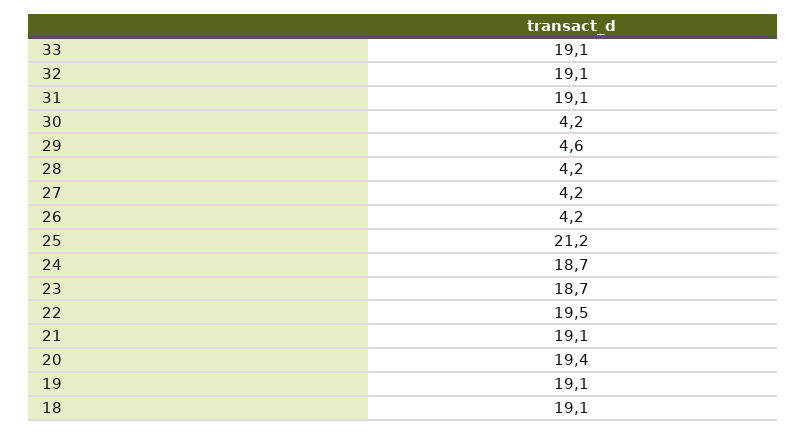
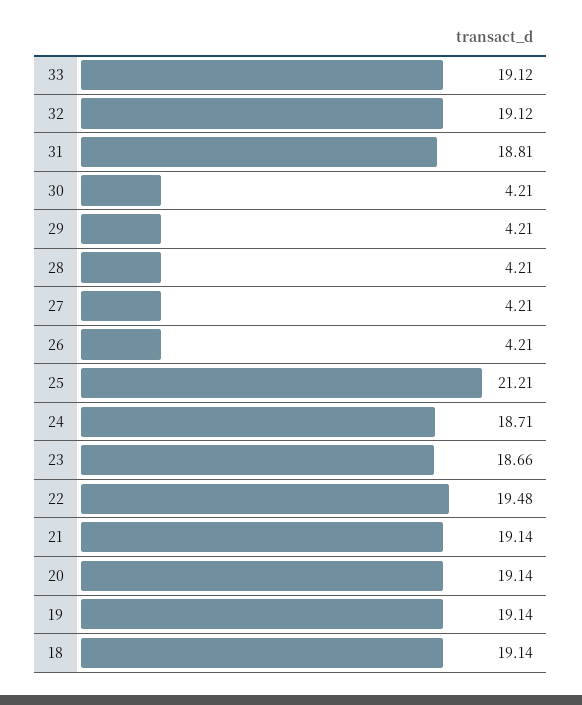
  {
    "33": 19.12,
    "32": 19.12,
-   "31": 19.1,
+   "31": 18.81,
    "30": 4.21,
-   "29": 4.6,
+   "29": 4.21,
    "28": 4.21,
    "27": 4.21,
    "26": 4.21,
    "25": 21.21,
    "24": 18.71,
    "23": 18.66,
    "22": 19.48,
    "21": 19.14,
-   "20": 19.4,
+   "20": 19.14,
    "19": 19.14,
    "18": 19.14
  }

